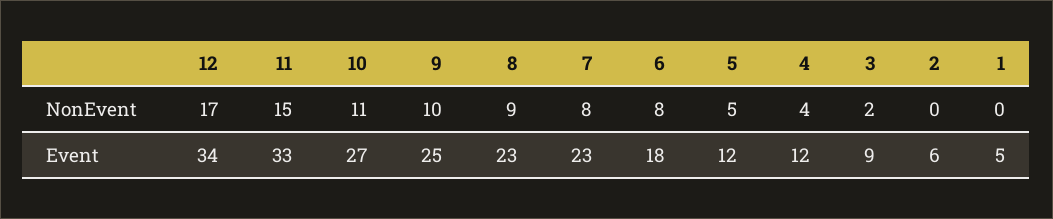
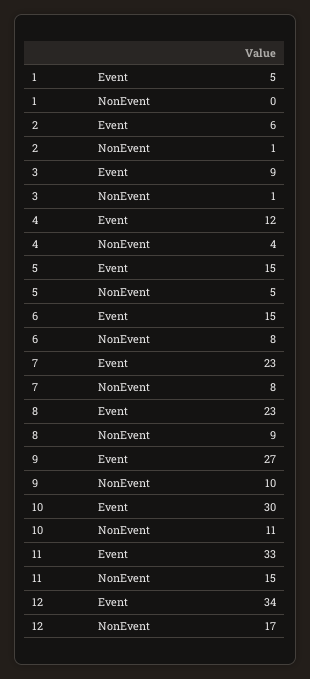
  {
    "12": {
      "NonEvent": 17,
      "Event": 34
    },
    "11": {
      "NonEvent": 15,
      "Event": 33
    },
    "10": {
      "NonEvent": 11,
-     "Event": 27
+     "Event": 30
    },
    "9": {
      "NonEvent": 10,
-     "Event": 25
+     "Event": 27
    },
    "8": {
      "NonEvent": 9,
      "Event": 23
    },
    "7": {
      "NonEvent": 8,
      "Event": 23
    },
    "6": {
      "NonEvent": 8,
-     "Event": 18
+     "Event": 15
    },
    "5": {
      "NonEvent": 5,
-     "Event": 12
+     "Event": 15
    },
    "4": {
      "NonEvent": 4,
      "Event": 12
    },
    "3": {
-     "NonEvent": 2,
+     "NonEvent": 1,
      "Event": 9
    },
    "2": {
-     "NonEvent": 0,
+     "NonEvent": 1,
      "Event": 6
    },
    "1": {
      "NonEvent": 0,
      "Event": 5
    }
  }

